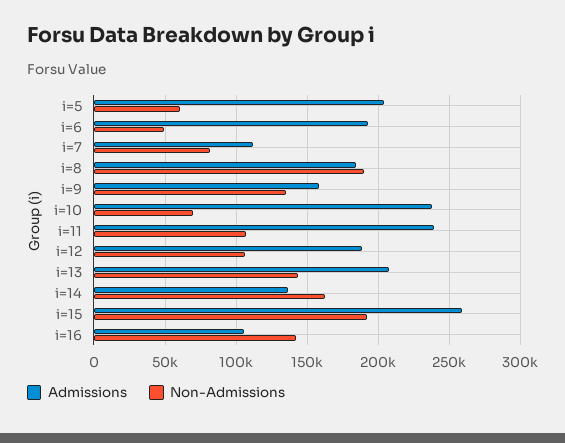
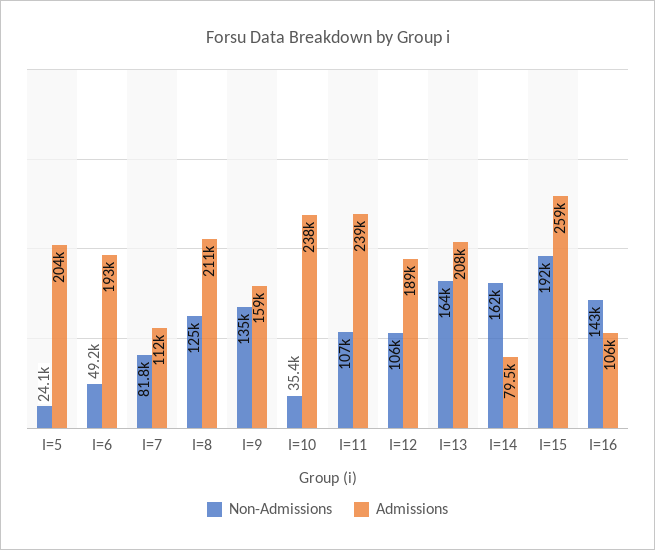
  {
    "Admissions": {
      "i=5": 204000,
      "i=6": 193000,
      "i=7": 112000,
-     "i=8": 185000,
+     "i=8": 211000,
      "i=9": 159000,
      "i=10": 238000,
      "i=11": 239000,
      "i=12": 189000,
      "i=13": 208000,
-     "i=14": 135000,
+     "i=14": 79500,
      "i=15": 259000,
      "i=16": 106000
    },
    "Non-Admissions": {
-     "i=5": 60000,
+     "i=5": 24100,
      "i=6": 49200,
      "i=7": 81800,
-     "i=8": 190000,
+     "i=8": 125000,
      "i=9": 135000,
-     "i=10": 70000,
+     "i=10": 35400,
      "i=11": 107000,
      "i=12": 106000,
-     "i=13": 145000,
+     "i=13": 164000,
      "i=14": 162000,
      "i=15": 192000,
      "i=16": 143000
    }
  }

